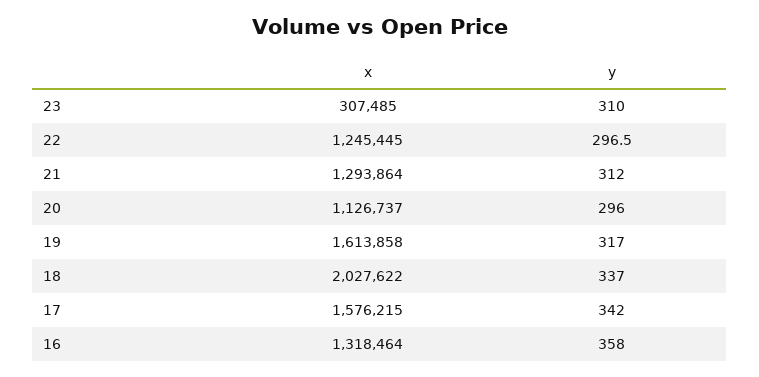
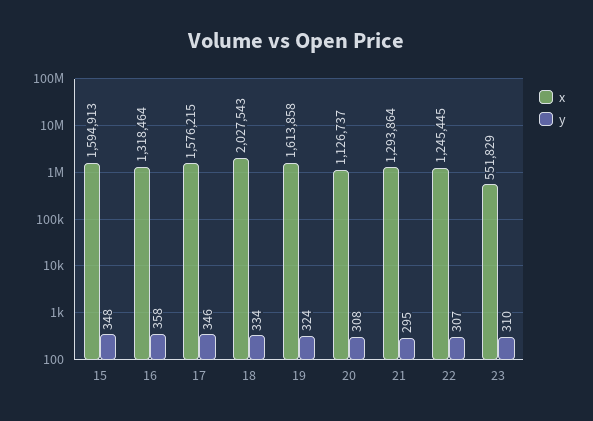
  {
    "x": {
-     "23": 307485,
+     "23": 551829,
      "22": 1245445,
      "21": 1293864,
      "20": 1126737,
      "19": 1613858,
-     "18": 2027622,
+     "18": 2027543,
      "17": 1576215,
-     "16": 1318464
+     "16": 1318464,
+     "15": 1594913
    },
    "y": {
      "23": 310,
-     "22": 296.5,
+     "22": 307,
-     "21": 312,
+     "21": 295,
-     "20": 296,
+     "20": 308,
-     "19": 317,
+     "19": 324,
-     "18": 337,
+     "18": 334,
-     "17": 342,
+     "17": 346,
-     "16": 358
+     "16": 358,
+     "15": 348
    }
  }

